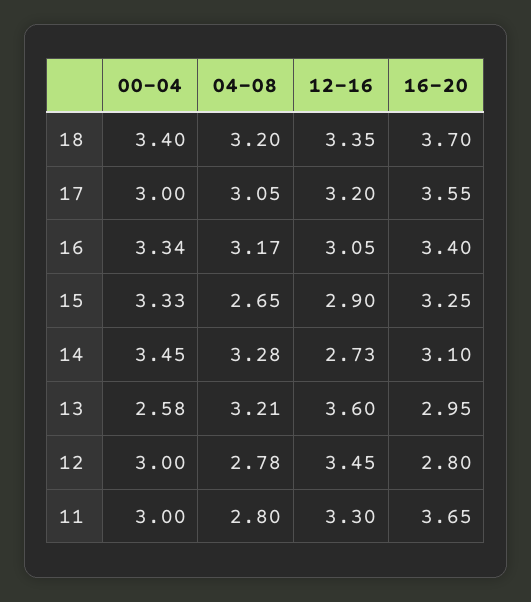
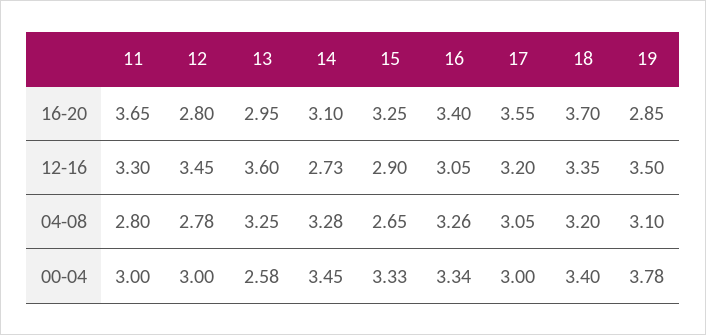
  {
    "00-04": {
      "18": 3.4,
      "17": 3,
      "16": 3.34,
      "15": 3.33,
      "14": 3.45,
      "13": 2.58,
      "12": 3,
-     "11": 3
+     "11": 3,
+     "19": 3.78
    },
    "04-08": {
      "18": 3.2,
      "17": 3.05,
-     "16": 3.17,
+     "16": 3.26,
      "15": 2.65,
      "14": 3.28,
-     "13": 3.21,
+     "13": 3.25,
      "12": 2.78,
-     "11": 2.8
+     "11": 2.8,
+     "19": 3.1
    },
    "12-16": {
      "18": 3.35,
      "17": 3.2,
      "16": 3.05,
      "15": 2.9,
      "14": 2.73,
      "13": 3.6,
      "12": 3.45,
-     "11": 3.3
+     "11": 3.3,
+     "19": 3.5
    },
    "16-20": {
      "18": 3.7,
      "17": 3.55,
      "16": 3.4,
      "15": 3.25,
      "14": 3.1,
      "13": 2.95,
      "12": 2.8,
-     "11": 3.65
+     "11": 3.65,
+     "19": 2.85
    }
  }

